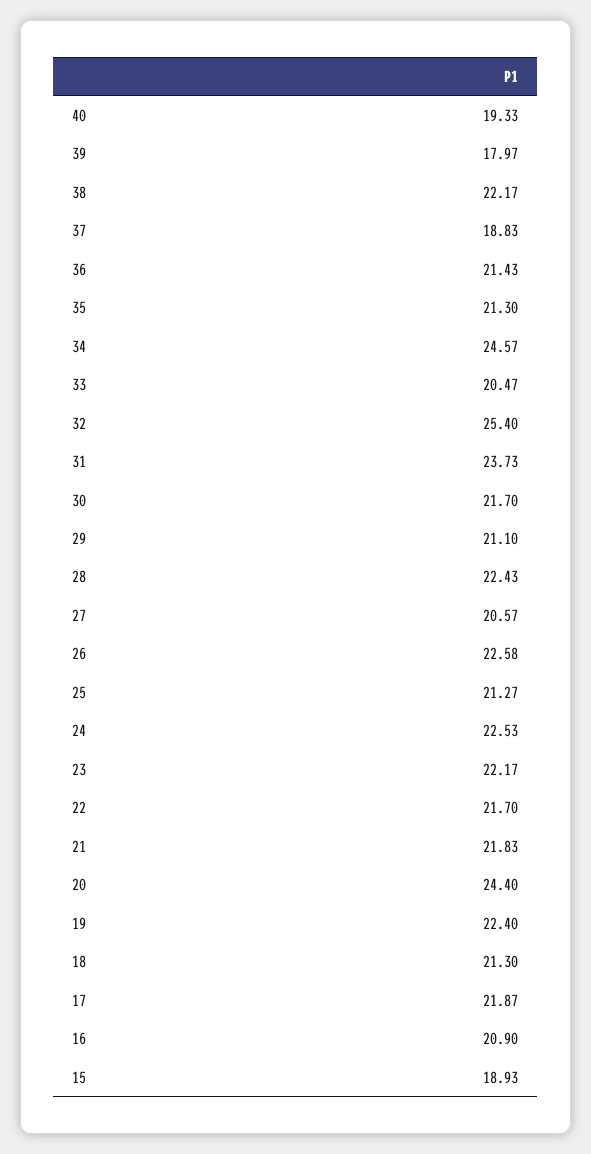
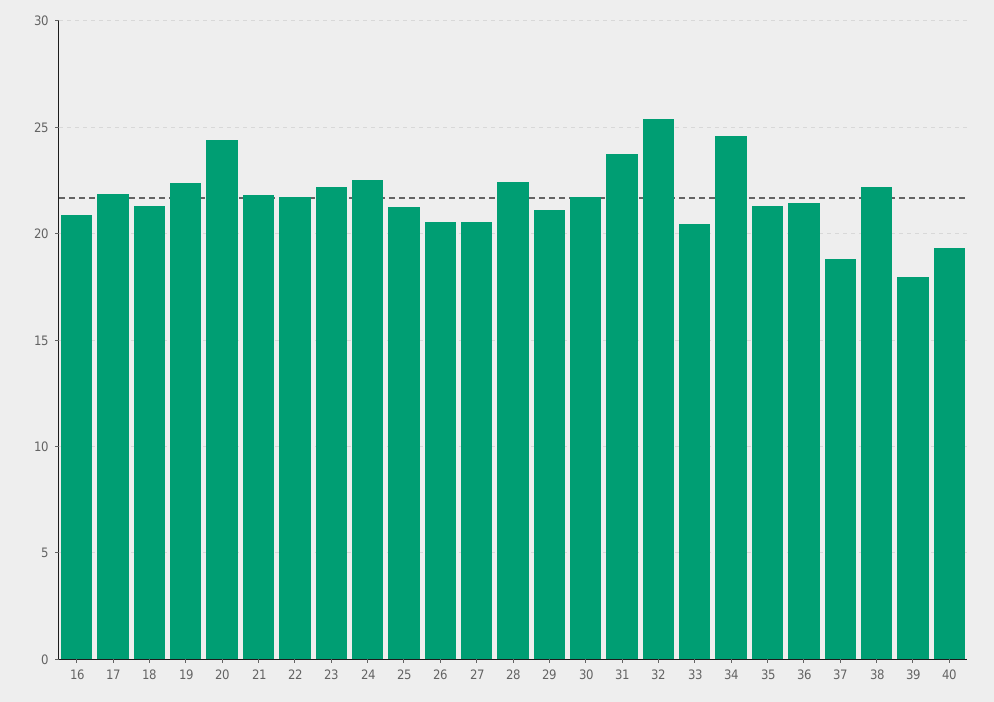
  {
    "40": 19.33,
    "39": 17.97,
    "38": 22.17,
    "37": 18.83,
    "36": 21.43,
    "35": 21.3,
    "34": 24.57,
    "33": 20.47,
    "32": 25.4,
    "31": 23.73,
    "30": 21.7,
    "29": 21.1,
    "28": 22.43,
    "27": 20.57,
-   "26": 22.58,
+   "26": 20.5,
    "25": 21.27,
    "24": 22.53,
    "23": 22.17,
    "22": 21.7,
    "21": 21.83,
    "20": 24.4,
    "19": 22.4,
    "18": 21.3,
    "17": 21.87,
-   "16": 20.9,
+   "16": 20.9
-   "15": 18.93
  }

